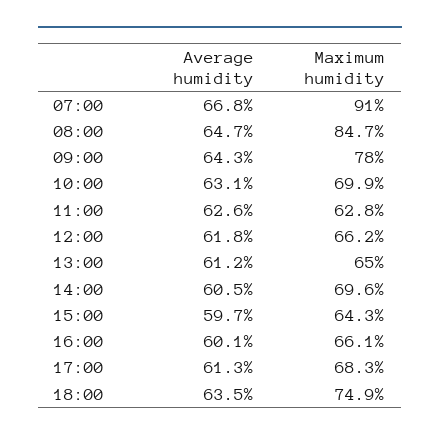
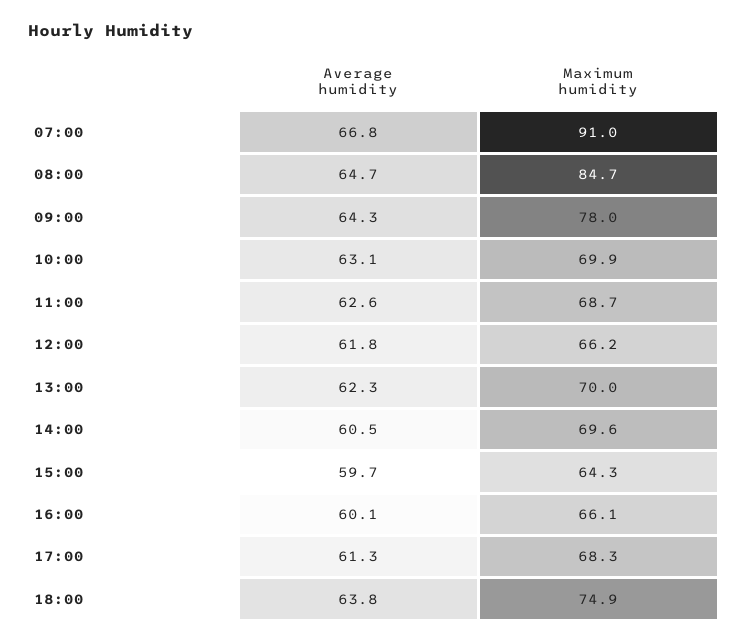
  {
    "Average humidity": {
      "07:00": 66.8,
      "08:00": 64.7,
      "09:00": 64.3,
      "10:00": 63.1,
      "11:00": 62.6,
      "12:00": 61.8,
-     "13:00": 61.2,
+     "13:00": 62.3,
      "14:00": 60.5,
      "15:00": 59.7,
      "16:00": 60.1,
      "17:00": 61.3,
-     "18:00": 63.5
+     "18:00": 63.8
    },
    "Maximum humidity": {
      "07:00": 91,
      "08:00": 84.7,
      "09:00": 78,
      "10:00": 69.9,
-     "11:00": 62.8,
+     "11:00": 68.7,
      "12:00": 66.2,
-     "13:00": 65,
+     "13:00": 70,
      "14:00": 69.6,
      "15:00": 64.3,
      "16:00": 66.1,
      "17:00": 68.3,
      "18:00": 74.9
    }
  }

